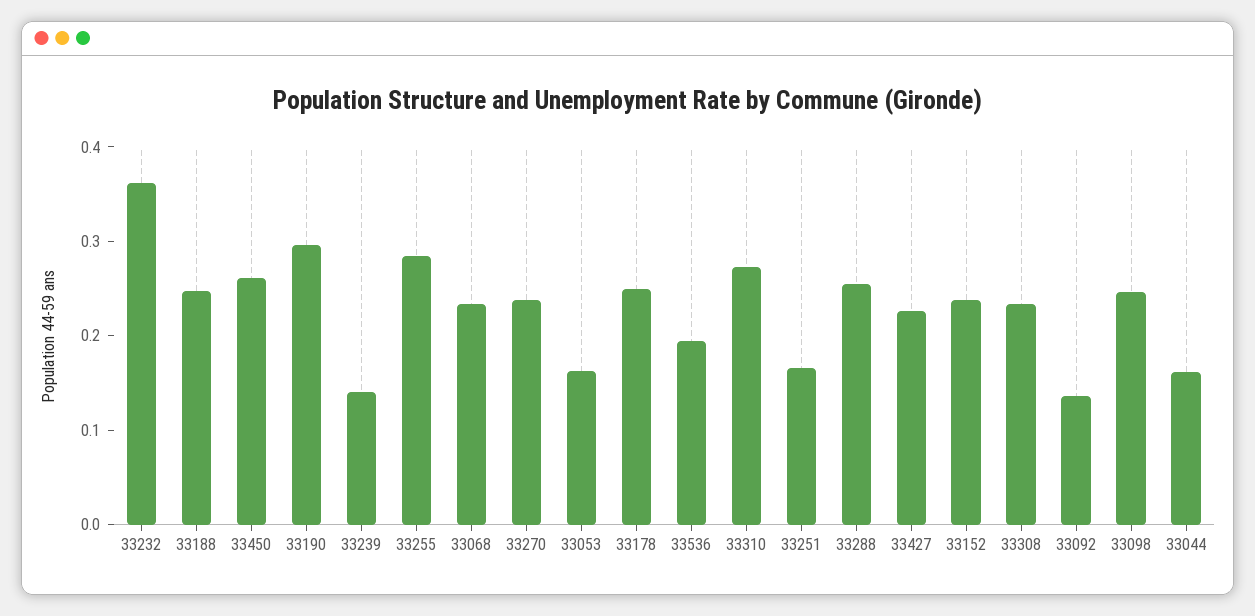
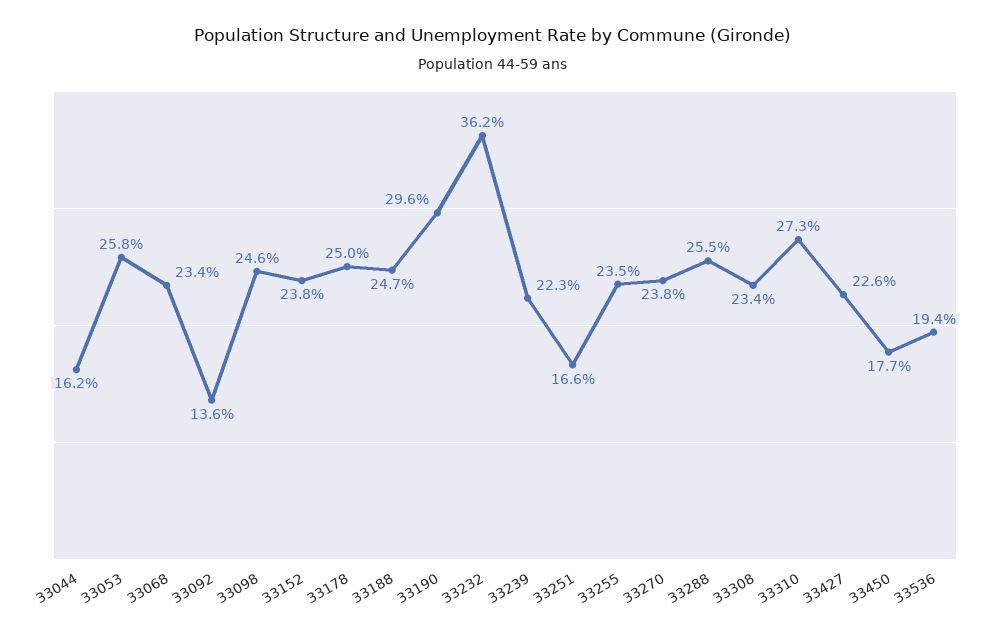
  {
    "33232": 0.362,
    "33188": 0.247,
-   "33450": 0.26,
+   "33450": 0.177,
    "33190": 0.296,
-   "33239": 0.14,
+   "33239": 0.223,
-   "33255": 0.28,
+   "33255": 0.235,
    "33068": 0.234,
    "33270": 0.238,
-   "33053": 0.16,
+   "33053": 0.258,
    "33178": 0.25,
    "33536": 0.194,
    "33310": 0.273,
    "33251": 0.166,
    "33288": 0.255,
    "33427": 0.226,
    "33152": 0.238,
    "33308": 0.234,
    "33092": 0.136,
    "33098": 0.246,
    "33044": 0.162
  }

